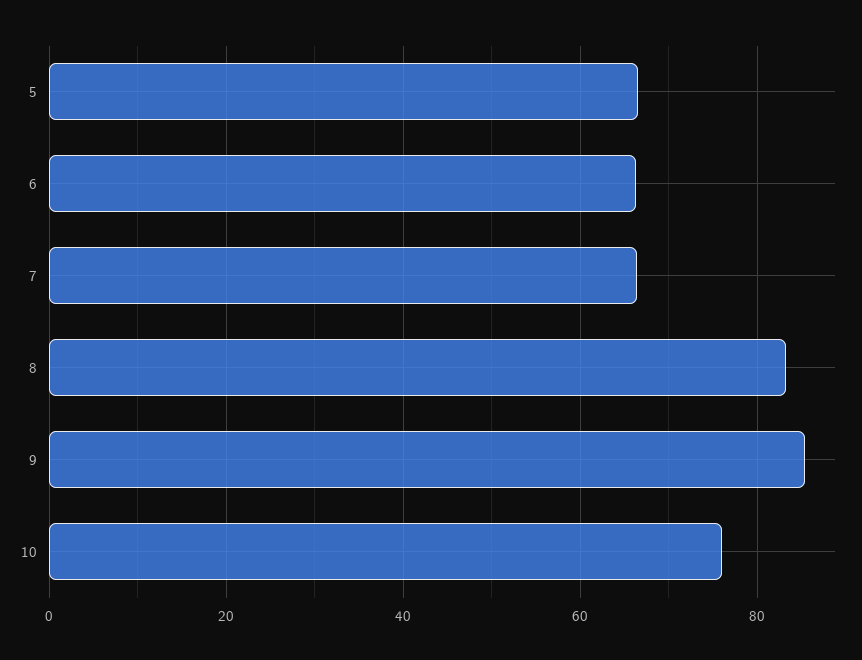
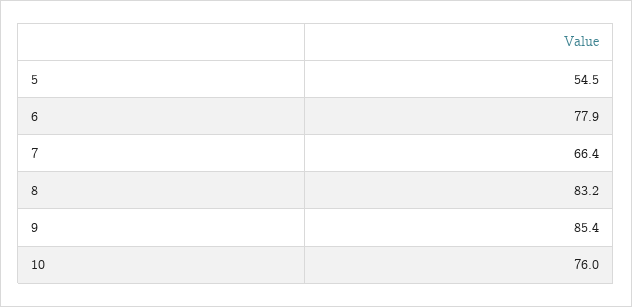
  {
-   "5": 66,
+   "5": 54.5,
-   "6": 66,
+   "6": 77.9,
    "7": 66.4,
    "8": 83.2,
    "9": 85.4,
    "10": 76
  }

